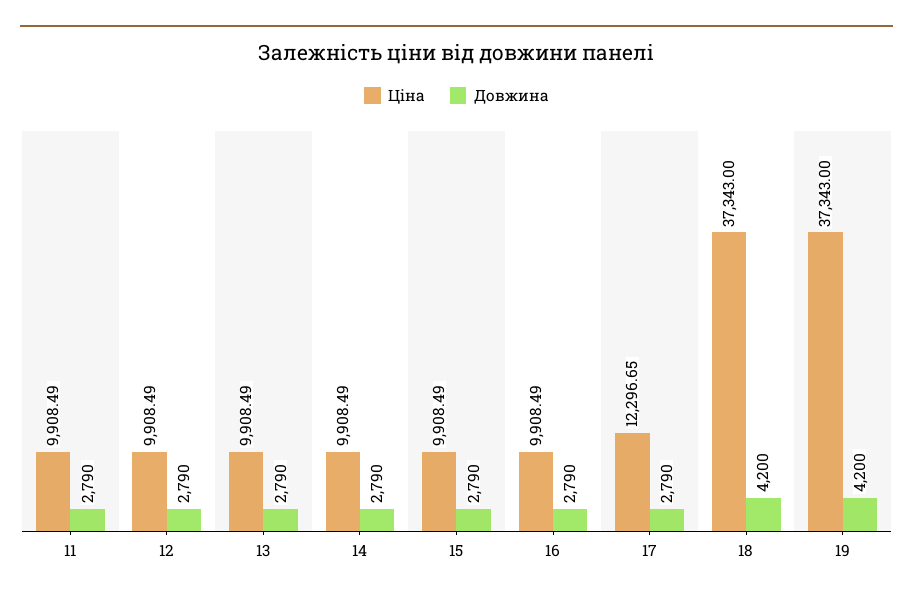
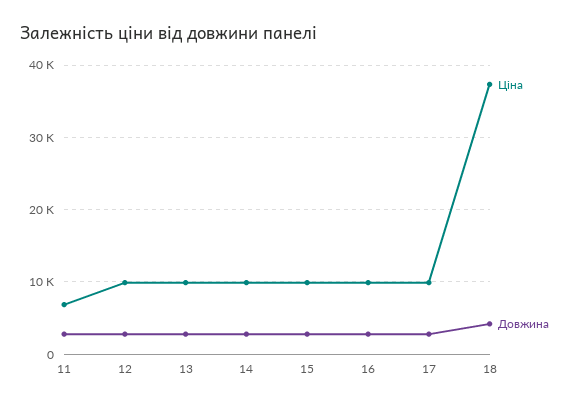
  {
    "Ціна": {
-     "11": 9908.49,
+     "11": 7000,
      "12": 9908.49,
      "13": 9908.49,
      "14": 9908.49,
      "15": 9908.49,
      "16": 9908.49,
-     "17": 12296.65,
+     "17": 10000,
-     "18": 37343,
+     "18": 37343
-     "19": 37343
    },
    "Довжина": {
      "11": 2790,
      "12": 2790,
      "13": 2790,
      "14": 2790,
      "15": 2790,
      "16": 2790,
      "17": 2790,
-     "18": 4200,
+     "18": 4200
-     "19": 4200
    }
  }

